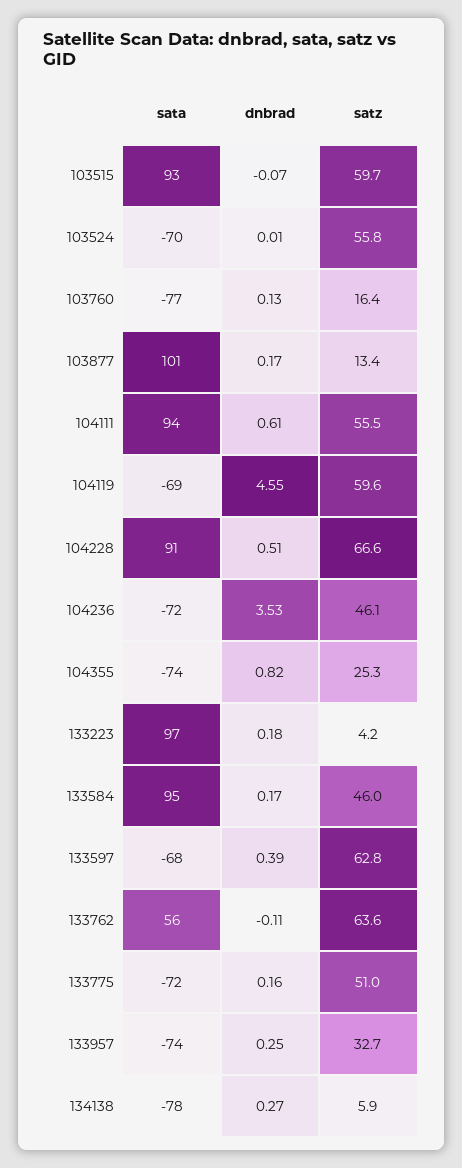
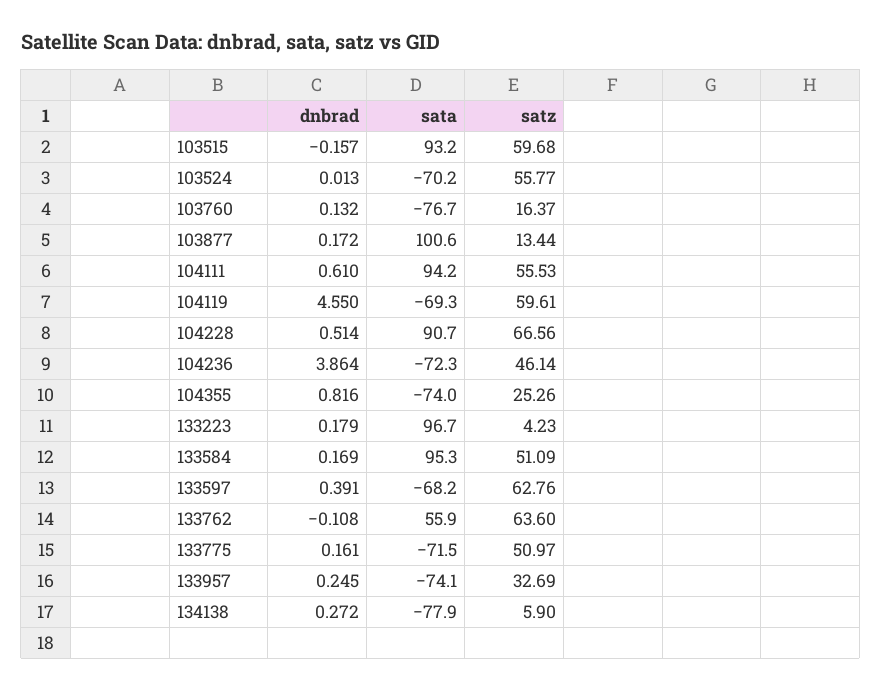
  {
    "sata": {
      "103515": 93.2,
      "103524": -70.2,
      "103760": -76.7,
      "103877": 100.6,
      "104111": 94.2,
      "104119": -69.3,
      "104228": 90.7,
      "104236": -72.3,
      "104355": -74,
      "133223": 96.7,
      "133584": 95.3,
      "133597": -68.2,
      "133762": 55.9,
      "133775": -71.5,
      "133957": -74.1,
      "134138": -77.9
    },
    "dnbrad": {
-     "103515": -0.07,
+     "103515": -0.157,
      "103524": 0.013,
      "103760": 0.132,
      "103877": 0.172,
      "104111": 0.61,
      "104119": 4.55,
      "104228": 0.514,
-     "104236": 3.53,
+     "104236": 3.864,
      "104355": 0.816,
      "133223": 0.179,
      "133584": 0.169,
      "133597": 0.391,
      "133762": -0.108,
      "133775": 0.161,
      "133957": 0.245,
      "134138": 0.272
    },
    "satz": {
      "103515": 59.68,
      "103524": 55.77,
      "103760": 16.37,
      "103877": 13.44,
      "104111": 55.53,
      "104119": 59.61,
      "104228": 66.56,
      "104236": 46.14,
      "104355": 25.26,
      "133223": 4.23,
-     "133584": 46,
+     "133584": 51.09,
      "133597": 62.76,
      "133762": 63.6,
      "133775": 50.97,
      "133957": 32.69,
      "134138": 5.9
    }
  }

